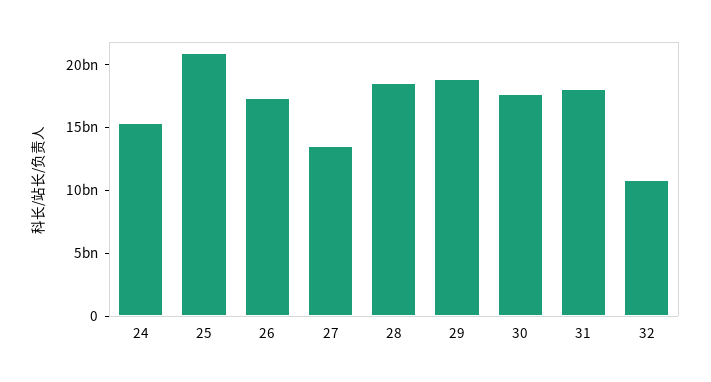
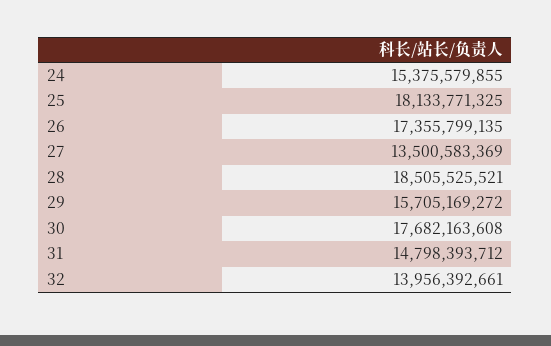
  {
    "24": 15375579855,
-   "25": 21000000000,
+   "25": 18133771325,
    "26": 17355799135,
    "27": 13500583369,
    "28": 18505525521,
-   "29": 19000000000,
+   "29": 15705169272,
    "30": 17682163608,
-   "31": 18000000000,
+   "31": 14798393712,
-   "32": 11000000000
+   "32": 13956392661
  }

